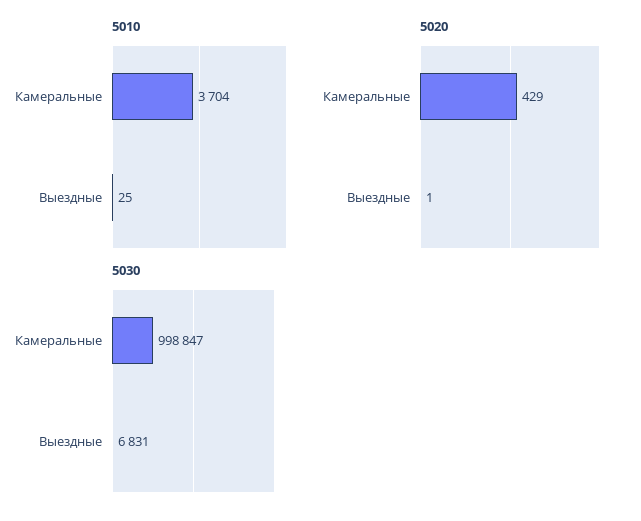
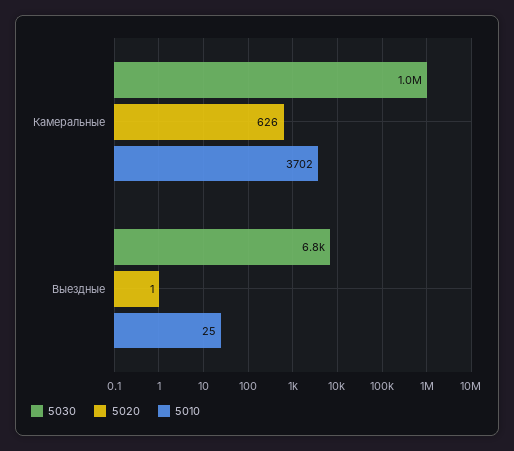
  {
    "5010": {
-     "Камеральные": 3704,
+     "Камеральные": 3702,
      "Выездные": 25
    },
    "5020": {
-     "Камеральные": 429,
+     "Камеральные": 626,
      "Выездные": 1
    },
    "5030": {
      "Камеральные": 998847,
      "Выездные": 6831
    }
  }

